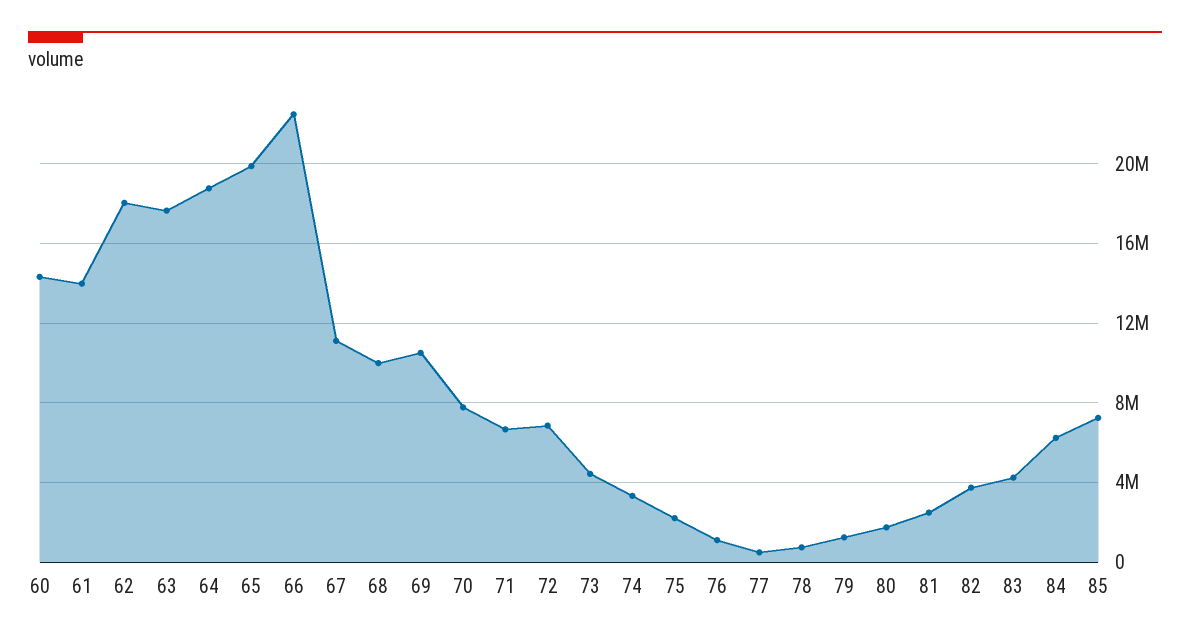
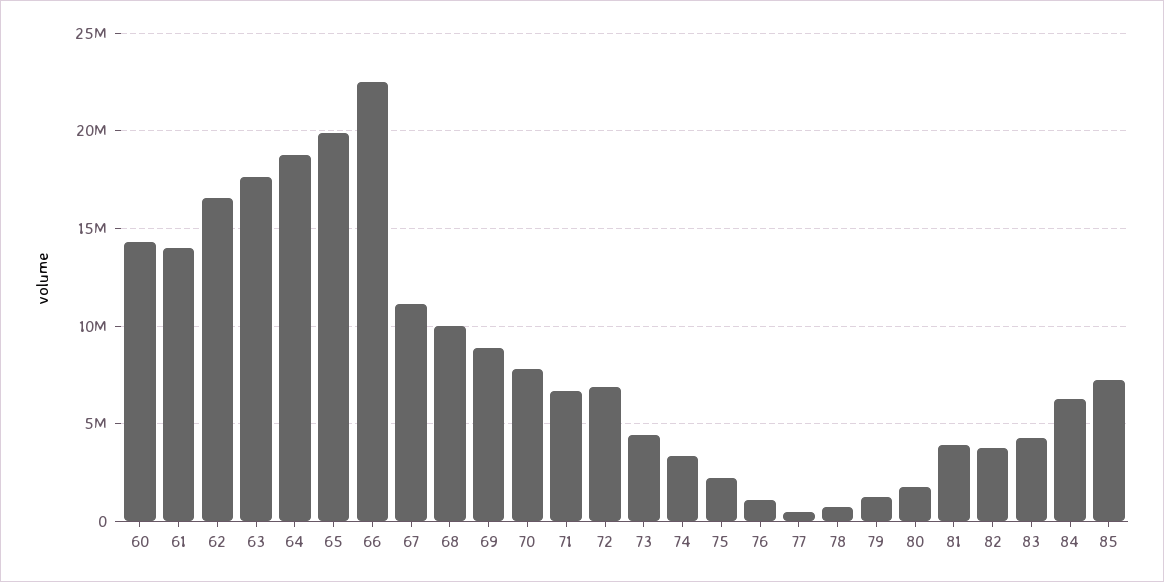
  {
    "60": 14500000,
    "61": 14000000,
-   "62": 18000000,
+   "62": 16500000,
    "63": 17500000,
    "64": 19000000,
    "65": 20000000,
    "66": 22500000,
    "67": 11000000,
    "68": 10000000,
-   "69": 10500000,
+   "69": 9000000,
    "70": 8000000,
    "71": 6500000,
    "72": 7000000,
    "73": 4500000,
    "74": 3500000,
    "75": 2000000,
    "76": 1000000,
    "77": 500000,
    "78": 1000000,
    "79": 1500000,
    "80": 2000000,
-   "81": 2500000,
+   "81": 4000000,
    "82": 4000000,
    "83": 4500000,
    "84": 6500000,
    "85": 7500000
  }

